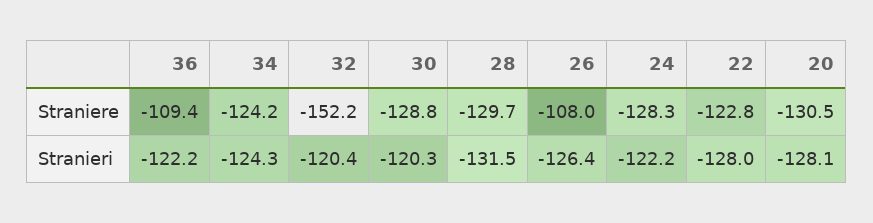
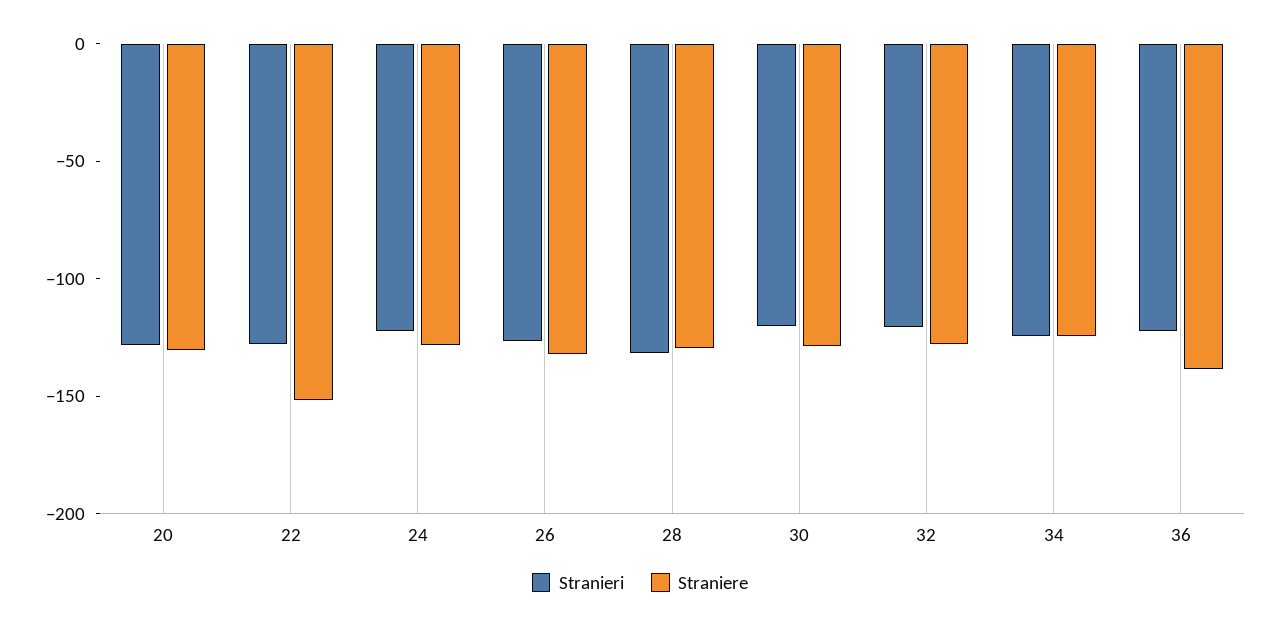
  {
    "Straniere": {
-     "36": -109.4,
+     "36": -140,
      "34": -124.2,
-     "32": -152.2,
+     "32": -130,
      "30": -128.8,
      "28": -129.7,
-     "26": -108,
+     "26": -130,
      "24": -128.3,
-     "22": -122.8,
+     "22": -150,
      "20": -130.5
    },
    "Stranieri": {
      "36": -122.2,
      "34": -124.3,
      "32": -120.4,
      "30": -120.3,
      "28": -131.5,
      "26": -126.4,
      "24": -122.2,
      "22": -128,
      "20": -128.1
    }
  }

